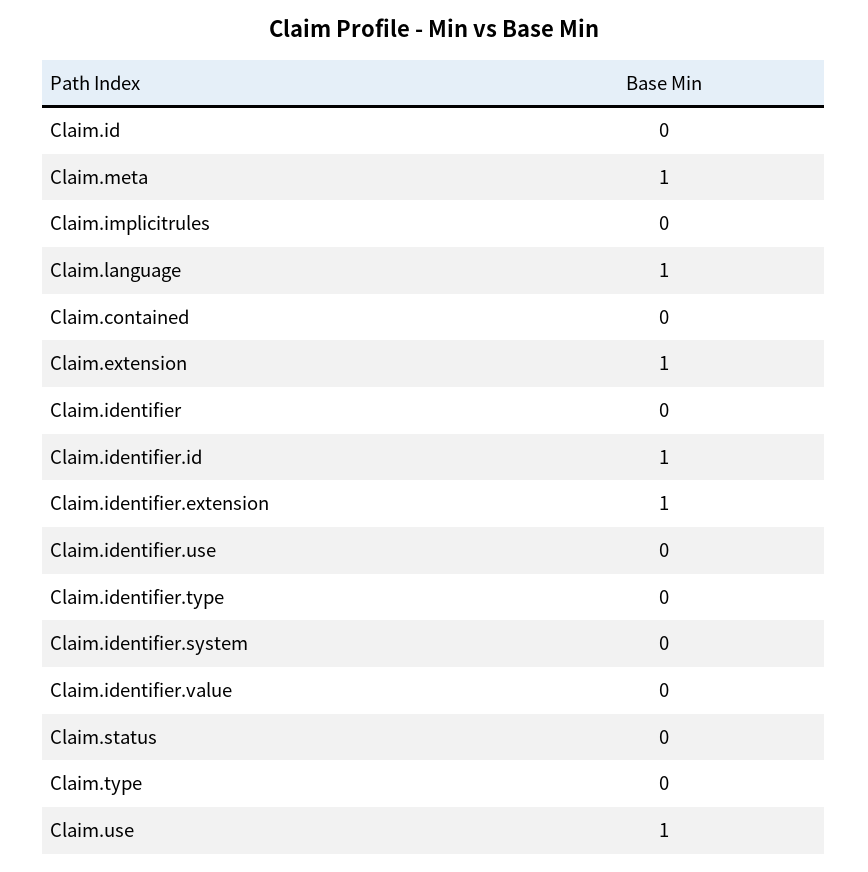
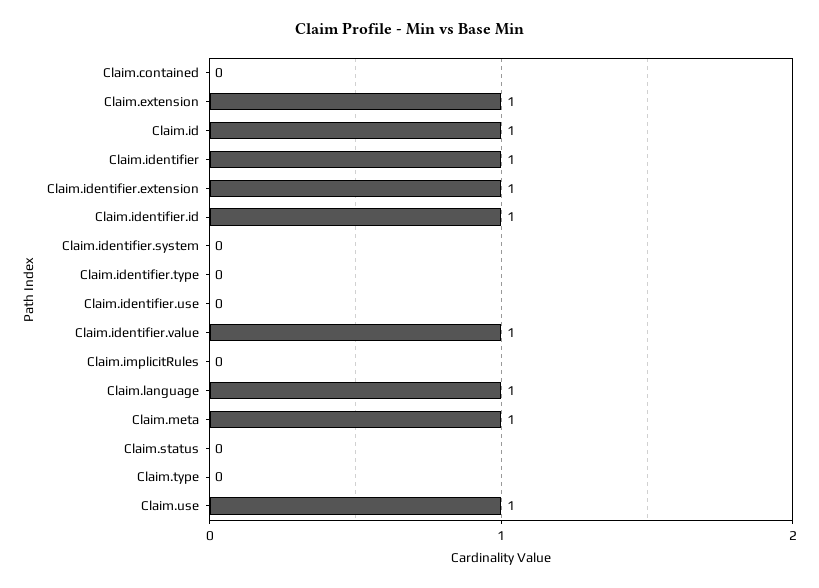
  {
-   "Claim.id": 0,
+   "Claim.id": 1,
    "Claim.meta": 1,
    "Claim.implicitrules": 0,
    "Claim.language": 1,
    "Claim.contained": 0,
    "Claim.extension": 1,
-   "Claim.identifier": 0,
+   "Claim.identifier": 1,
    "Claim.identifier.id": 1,
    "Claim.identifier.extension": 1,
    "Claim.identifier.use": 0,
    "Claim.identifier.type": 0,
    "Claim.identifier.system": 0,
-   "Claim.identifier.value": 0,
+   "Claim.identifier.value": 1,
    "Claim.status": 0,
    "Claim.type": 0,
    "Claim.use": 1
  }

